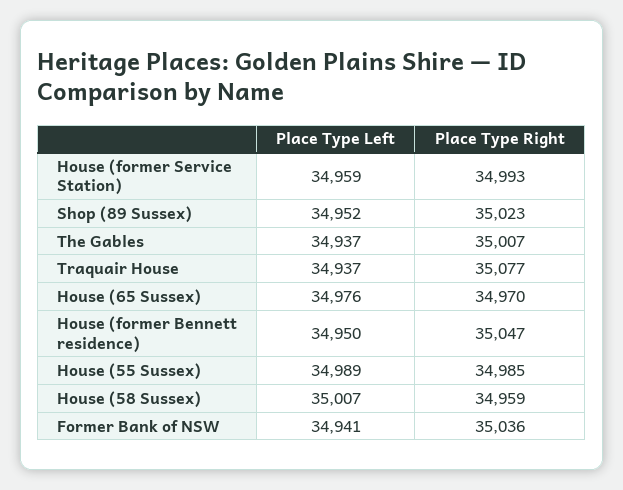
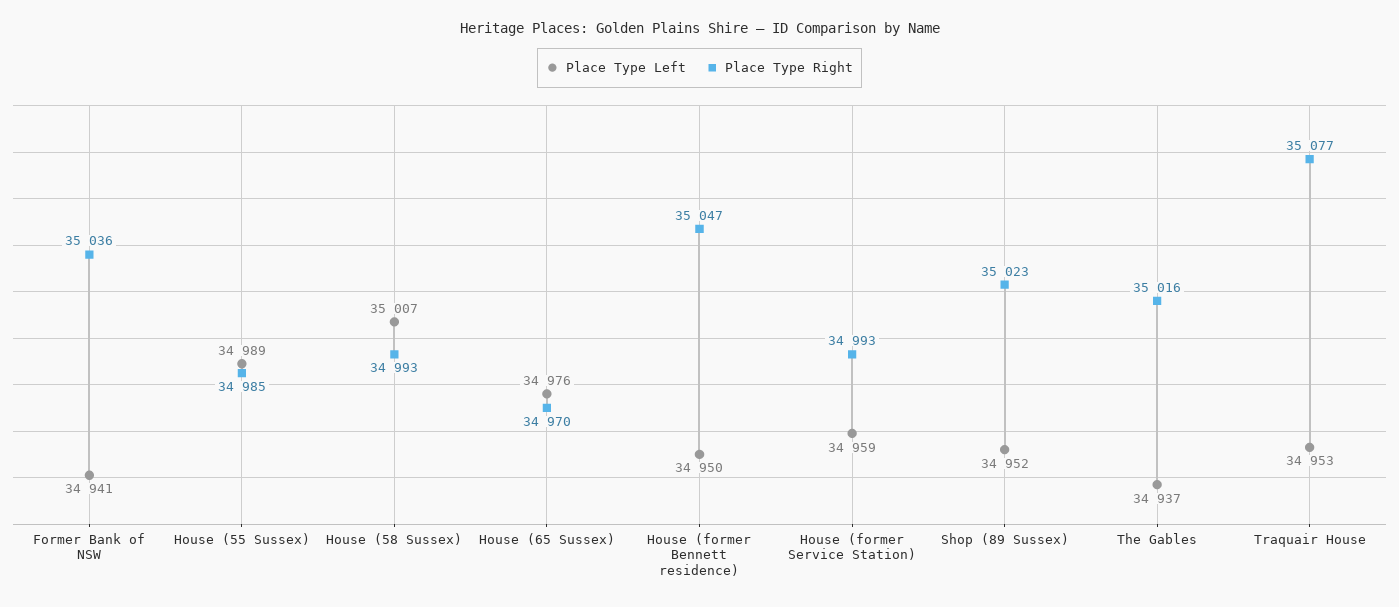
  {
    "Place Type Left": {
      "House (former Service Station)": 34959,
      "Shop (89 Sussex)": 34952,
      "The Gables": 34937,
-     "Traquair House": 34937,
+     "Traquair House": 34953,
      "House (65 Sussex)": 34976,
      "House (former Bennett residence)": 34950,
      "House (55 Sussex)": 34989,
      "House (58 Sussex)": 35007,
      "Former Bank of NSW": 34941
    },
    "Place Type Right": {
      "House (former Service Station)": 34993,
      "Shop (89 Sussex)": 35023,
-     "The Gables": 35007,
+     "The Gables": 35016,
      "Traquair House": 35077,
      "House (65 Sussex)": 34970,
      "House (former Bennett residence)": 35047,
      "House (55 Sussex)": 34985,
-     "House (58 Sussex)": 34959,
+     "House (58 Sussex)": 34993,
      "Former Bank of NSW": 35036
    }
  }

